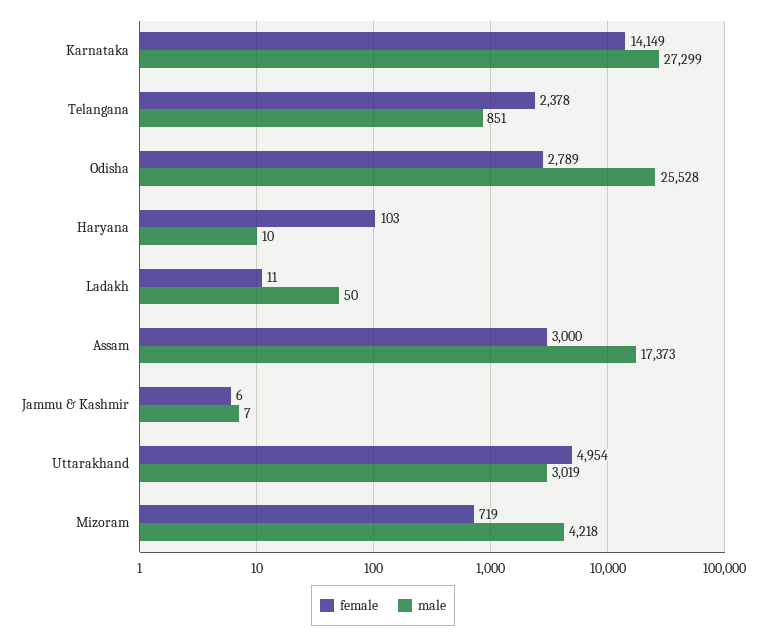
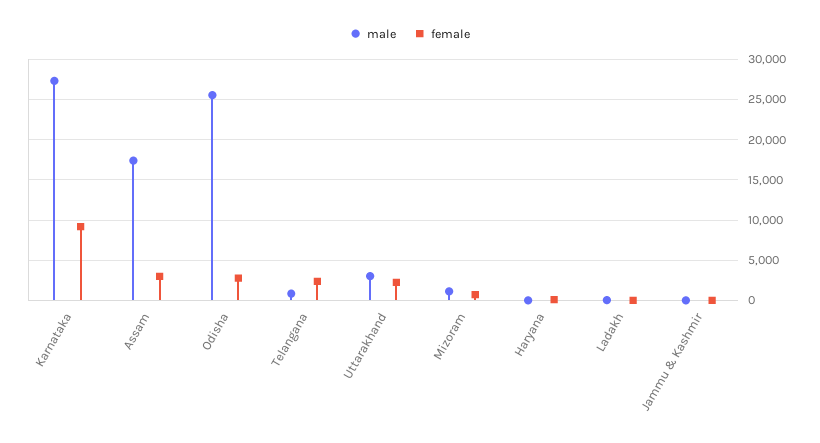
  {
    "female": {
-     "Karnataka": 14149,
+     "Karnataka": 9000,
      "Telangana": 2378,
      "Odisha": 2789,
      "Haryana": 103,
      "Ladakh": 11,
      "Assam": 3000,
      "Jammu & Kashmir": 6,
-     "Uttarakhand": 4954,
+     "Uttarakhand": 2000,
      "Mizoram": 719
    },
    "male": {
      "Karnataka": 27299,
      "Telangana": 851,
      "Odisha": 25528,
      "Haryana": 10,
      "Ladakh": 50,
      "Assam": 17373,
      "Jammu & Kashmir": 7,
      "Uttarakhand": 3019,
-     "Mizoram": 4218
+     "Mizoram": 1000
    }
  }

